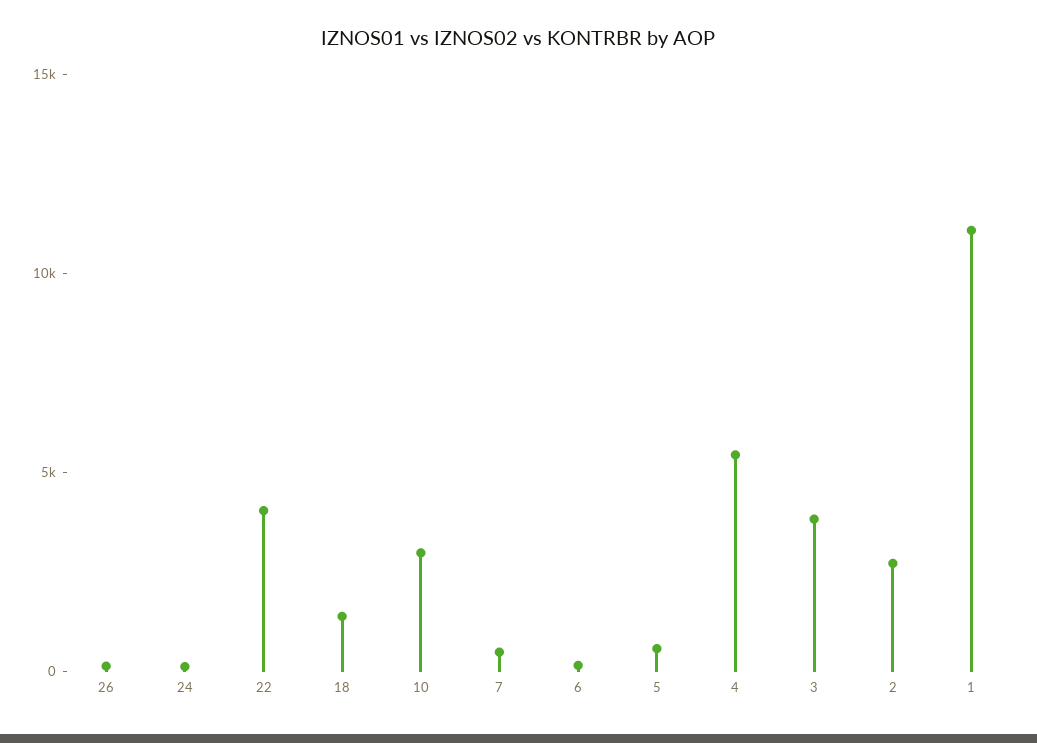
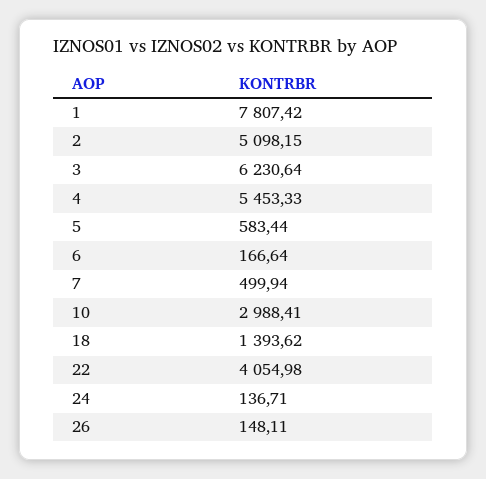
  {
    "26": 148.11,
    "24": 136.71,
    "22": 4054.98,
    "18": 1393.62,
    "10": 2988.41,
    "7": 499.94,
    "6": 166.64,
    "5": 583.44,
    "4": 5453.33,
-   "3": 4000,
+   "3": 6230.64,
-   "2": 3000,
+   "2": 5098.15,
-   "1": 11000
+   "1": 7807.42
  }

